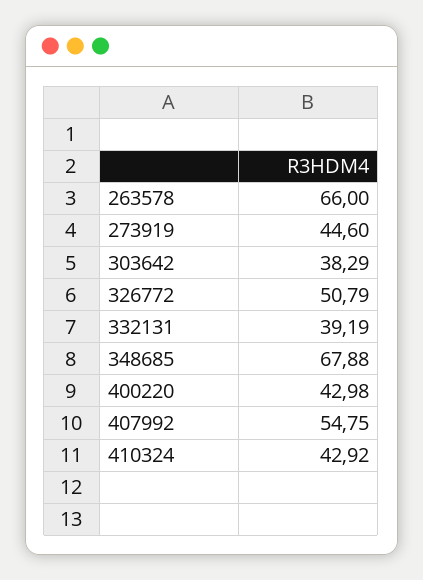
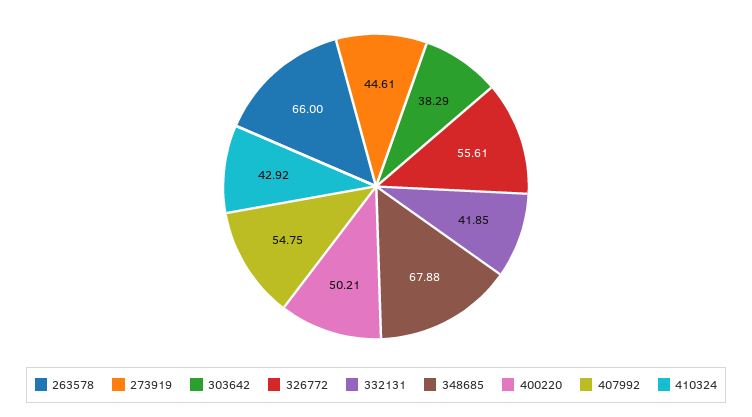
  {
    "263578": 66,
-   "273919": 44.6,
+   "273919": 44.61,
    "303642": 38.29,
-   "326772": 50.79,
+   "326772": 55.61,
-   "332131": 39.19,
+   "332131": 41.85,
    "348685": 67.88,
-   "400220": 42.98,
+   "400220": 50.21,
    "407992": 54.75,
    "410324": 42.92
  }

